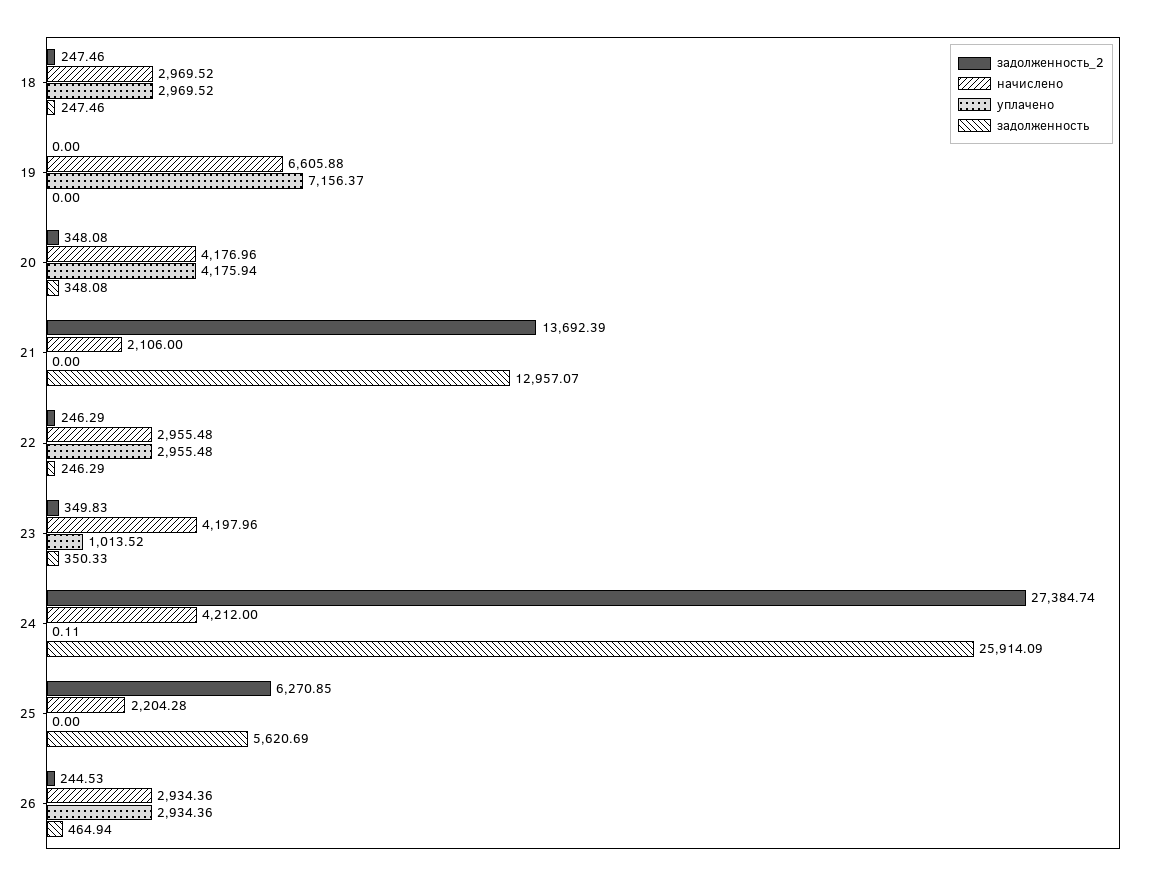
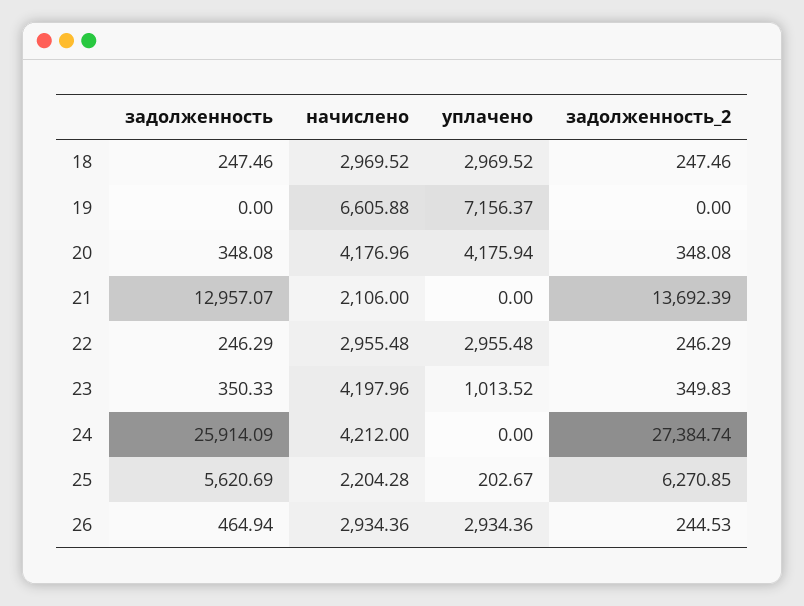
  {
    "задолженность_2": {
      "18": 247.46,
      "19": 0,
      "20": 348.08,
      "21": 13692.39,
      "22": 246.29,
      "23": 349.83,
      "24": 27384.74,
      "25": 6270.85,
      "26": 244.53
    },
    "начислено": {
      "18": 2969.52,
      "19": 6605.88,
      "20": 4176.96,
      "21": 2106,
      "22": 2955.48,
      "23": 4197.96,
      "24": 4212,
      "25": 2204.28,
      "26": 2934.36
    },
    "уплачено": {
      "18": 2969.52,
      "19": 7156.37,
      "20": 4175.94,
      "21": 0,
      "22": 2955.48,
      "23": 1013.52,
-     "24": 0.11,
+     "24": 0,
-     "25": 0,
+     "25": 202.67,
      "26": 2934.36
    },
    "задолженность": {
      "18": 247.46,
      "19": 0,
      "20": 348.08,
      "21": 12957.07,
      "22": 246.29,
      "23": 350.33,
      "24": 25914.09,
      "25": 5620.69,
      "26": 464.94
    }
  }

